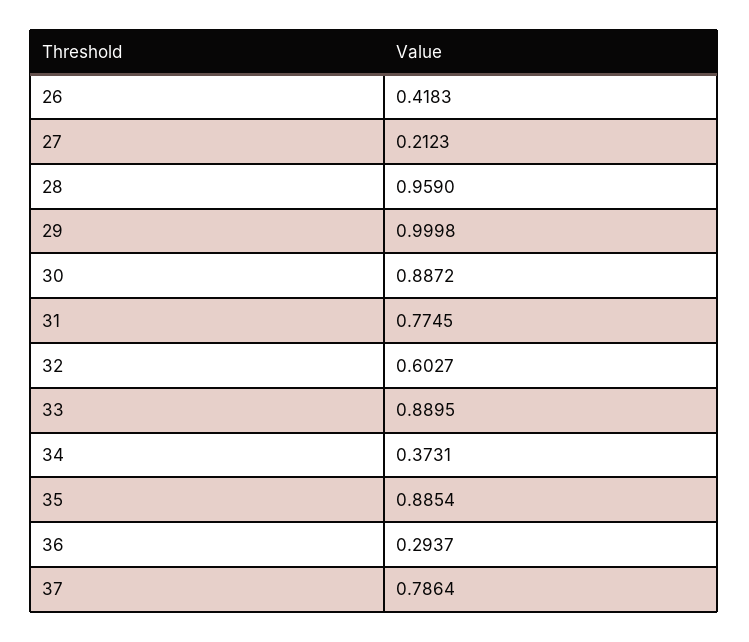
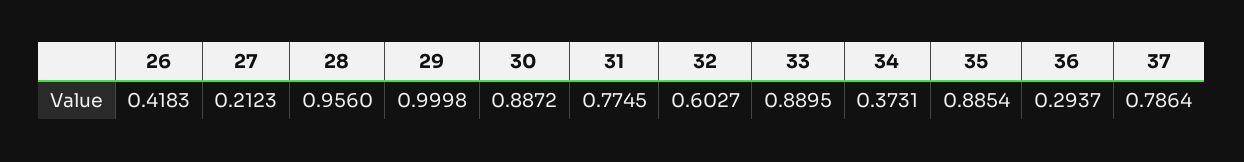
  {
    "26": 0.4183,
    "27": 0.2123,
-   "28": 0.959,
+   "28": 0.956,
    "29": 0.9998,
    "30": 0.8872,
    "31": 0.7745,
    "32": 0.6027,
    "33": 0.8895,
    "34": 0.3731,
    "35": 0.8854,
    "36": 0.2937,
    "37": 0.7864
  }

